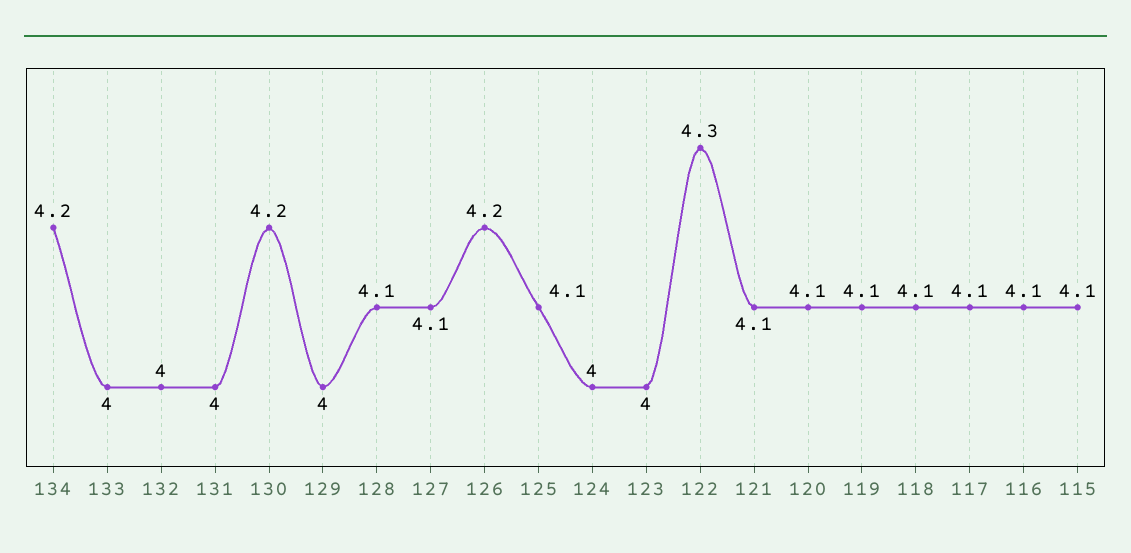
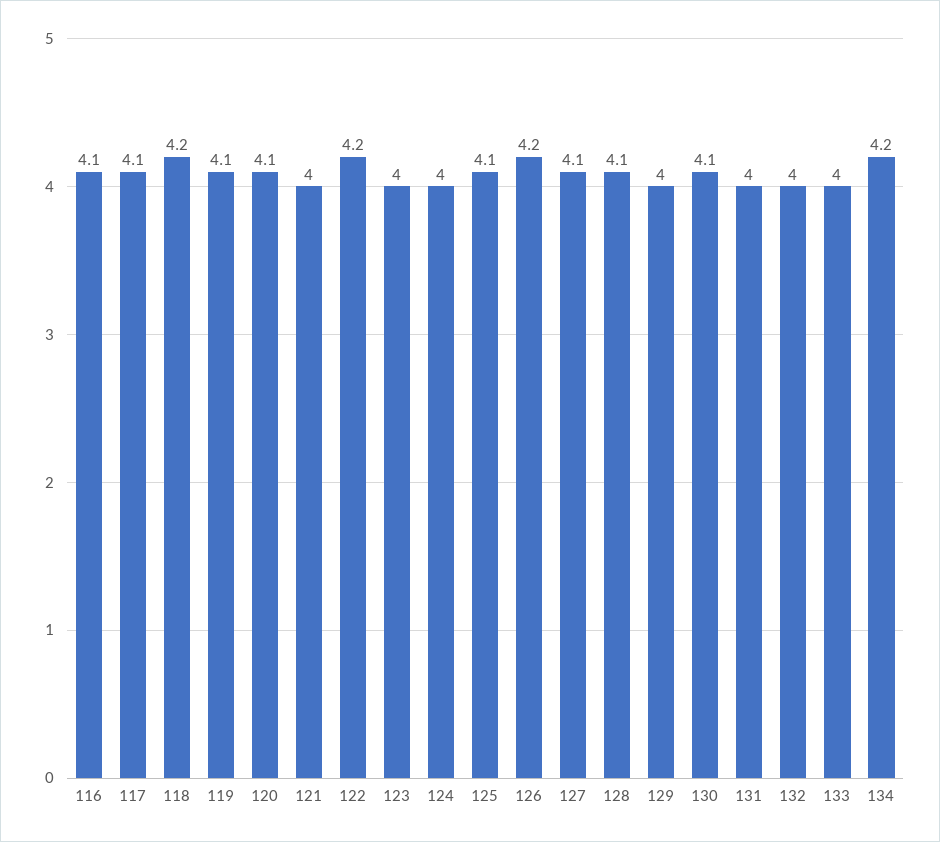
  {
    "134": 4.2,
    "133": 4,
    "132": 4,
    "131": 4,
-   "130": 4.2,
+   "130": 4.1,
    "129": 4,
    "128": 4.1,
    "127": 4.1,
    "126": 4.2,
    "125": 4.1,
    "124": 4,
    "123": 4,
-   "122": 4.3,
+   "122": 4.2,
-   "121": 4.1,
+   "121": 4,
    "120": 4.1,
    "119": 4.1,
-   "118": 4.1,
+   "118": 4.2,
    "117": 4.1,
-   "116": 4.1,
+   "116": 4.1
-   "115": 4.1
  }

